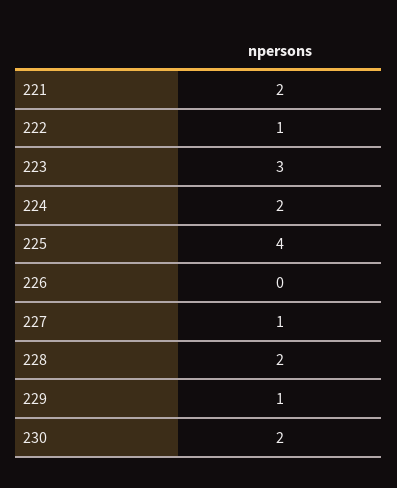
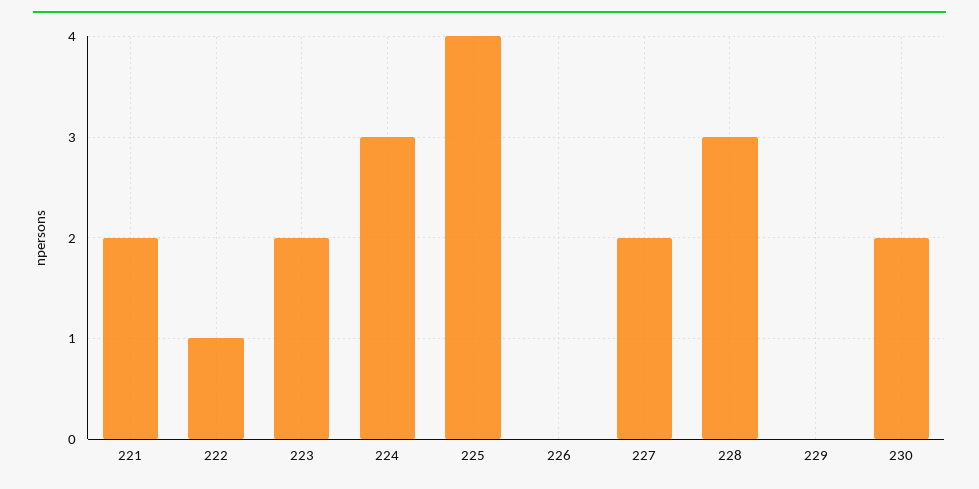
  {
    "221": 2,
    "222": 1,
-   "223": 3,
+   "223": 2,
-   "224": 2,
+   "224": 3,
    "225": 4,
    "226": 0,
-   "227": 1,
+   "227": 2,
-   "228": 2,
+   "228": 3,
-   "229": 1,
+   "229": 0,
    "230": 2
  }

